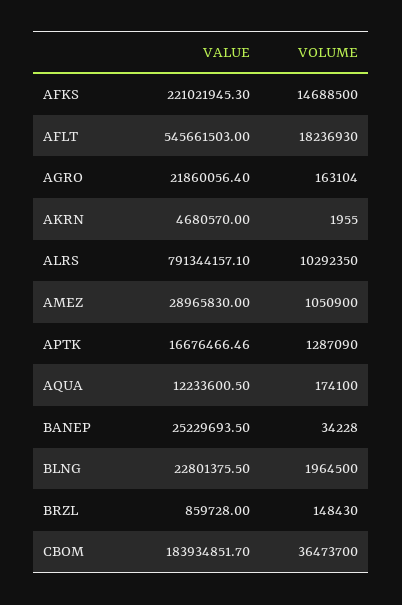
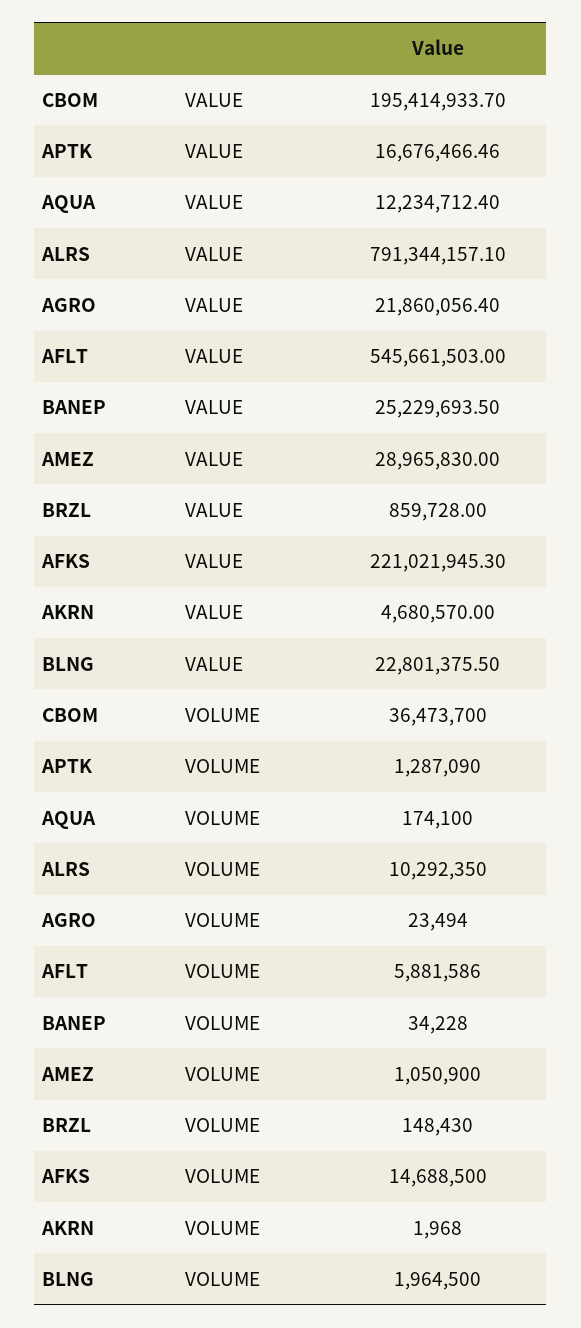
  {
    "VALUE": {
      "AFKS": 221021945.3,
      "AFLT": 545661503,
      "AGRO": 21860056.4,
      "AKRN": 4680570,
      "ALRS": 791344157.1,
      "AMEZ": 28965830,
      "APTK": 16676466.46,
-     "AQUA": 12233600.5,
+     "AQUA": 12234712.4,
      "BANEP": 25229693.5,
      "BLNG": 22801375.5,
      "BRZL": 859728,
-     "CBOM": 183934851.7
+     "CBOM": 195414933.7
    },
    "VOLUME": {
      "AFKS": 14688500,
-     "AFLT": 18236930,
+     "AFLT": 5881586,
-     "AGRO": 163104,
+     "AGRO": 23494,
-     "AKRN": 1955,
+     "AKRN": 1968,
      "ALRS": 10292350,
      "AMEZ": 1050900,
      "APTK": 1287090,
      "AQUA": 174100,
      "BANEP": 34228,
      "BLNG": 1964500,
      "BRZL": 148430,
      "CBOM": 36473700
    }
  }

